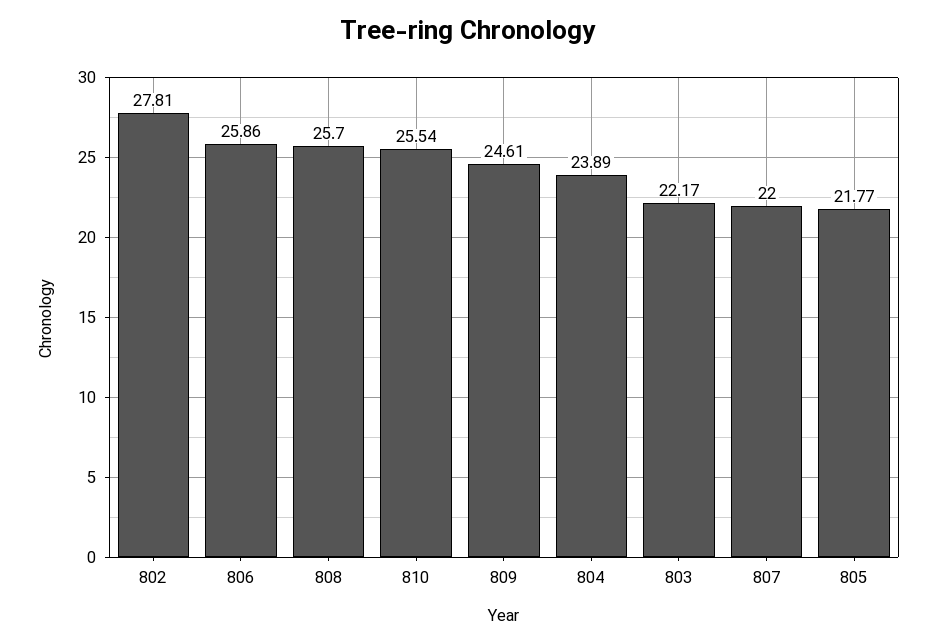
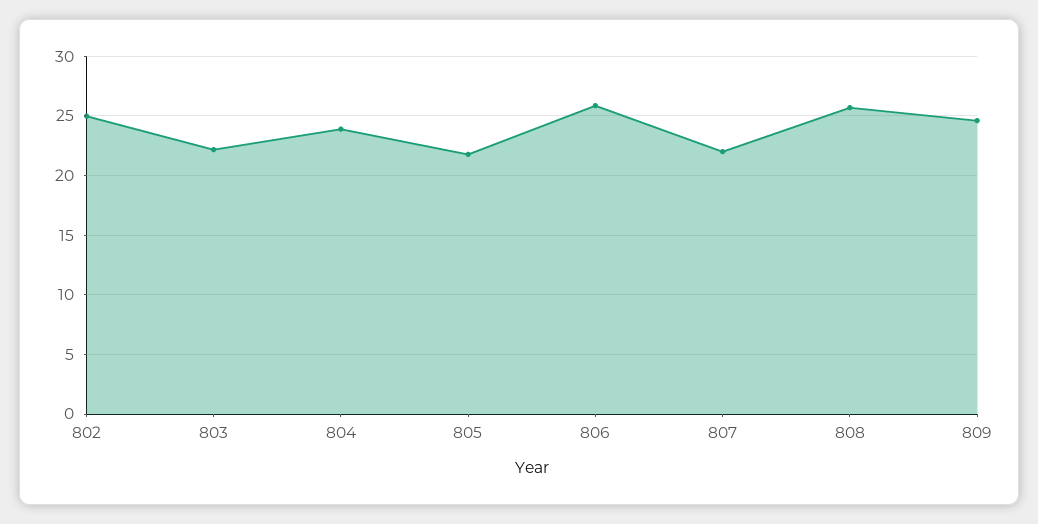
  {
-   "802": 27.81,
+   "802": 25,
    "806": 25.86,
    "808": 25.7,
-   "810": 25.54,
    "809": 24.61,
    "804": 23.89,
    "803": 22.17,
    "807": 22,
    "805": 21.77
  }

